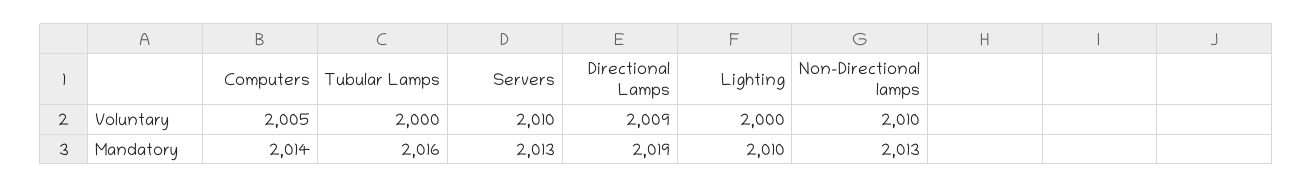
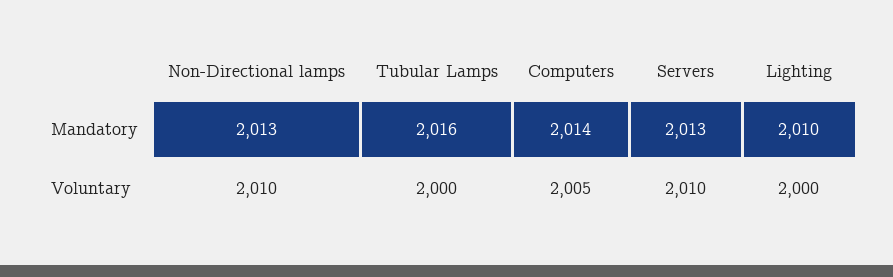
  {
    "Computers": {
      "Voluntary": 2005,
      "Mandatory": 2014
    },
    "Tubular Lamps": {
      "Voluntary": 2000,
      "Mandatory": 2016
    },
    "Servers": {
      "Voluntary": 2010,
      "Mandatory": 2013
    },
-   "Directional Lamps": {
-     "Voluntary": 2009,
-     "Mandatory": 2019
-   },
    "Lighting": {
      "Voluntary": 2000,
      "Mandatory": 2010
    },
    "Non-Directional lamps": {
      "Voluntary": 2010,
      "Mandatory": 2013
    }
  }

